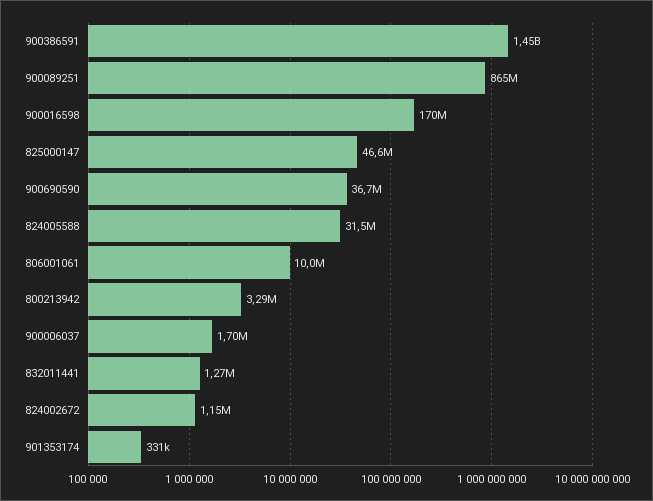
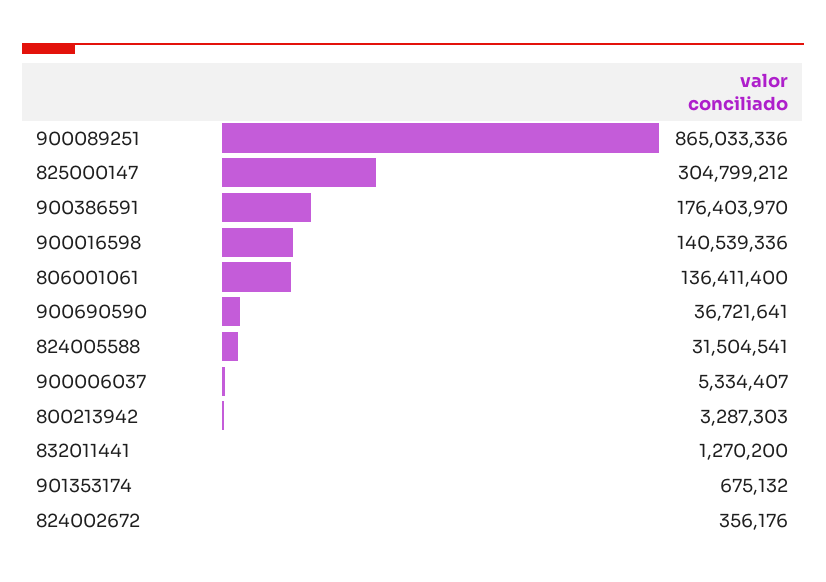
  {
-   "900386591": 1450000000,
+   "900386591": 176403970,
    "900089251": 865033336,
-   "900016598": 170000000,
+   "900016598": 140539336,
-   "825000147": 46600000,
+   "825000147": 304799212,
    "900690590": 36721641,
    "824005588": 31504541,
-   "806001061": 10000000,
+   "806001061": 136411400,
    "800213942": 3287303,
-   "900006037": 1700000,
+   "900006037": 5334407,
    "832011441": 1270200,
-   "824002672": 1150000,
+   "824002672": 356176,
-   "901353174": 331000
+   "901353174": 675132
  }

